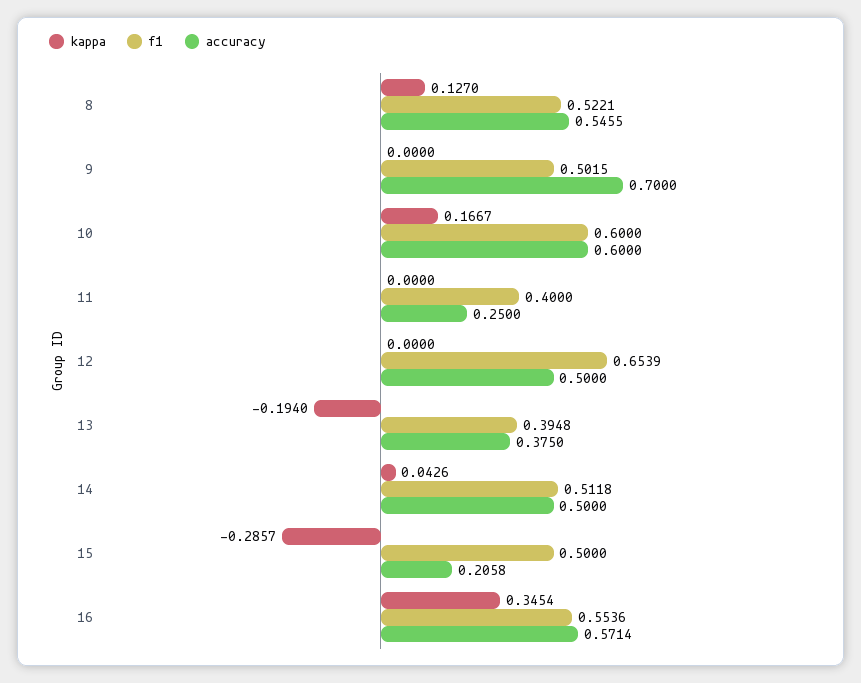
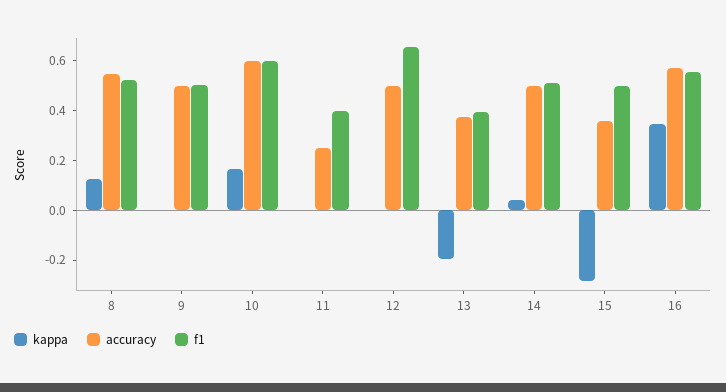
  {
    "kappa": {
      "8": 0.127,
      "9": 0,
      "10": 0.1667,
      "11": 0,
      "12": 0,
      "13": -0.194,
      "14": 0.0426,
      "15": -0.2857,
      "16": 0.3454
    },
    "f1": {
      "8": 0.5221,
      "9": 0.5015,
      "10": 0.6,
      "11": 0.4,
      "12": 0.6539,
      "13": 0.3948,
      "14": 0.5118,
      "15": 0.5,
      "16": 0.5536
    },
    "accuracy": {
      "8": 0.5455,
-     "9": 0.7,
+     "9": 0.5,
      "10": 0.6,
      "11": 0.25,
      "12": 0.5,
      "13": 0.375,
      "14": 0.5,
-     "15": 0.2058,
+     "15": 0.35,
      "16": 0.5714
    }
  }

